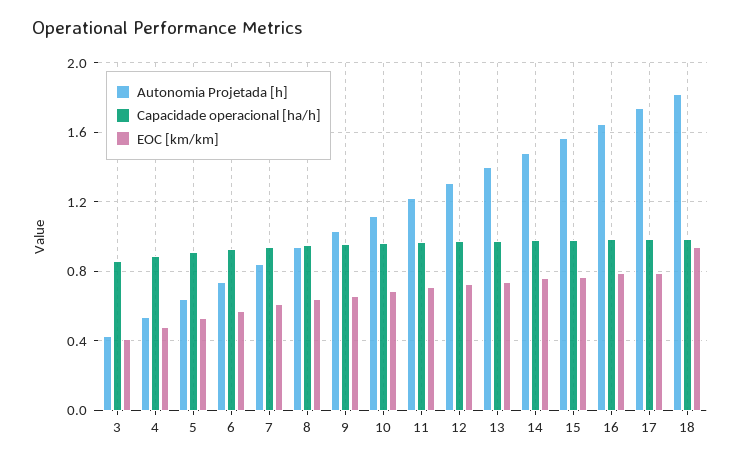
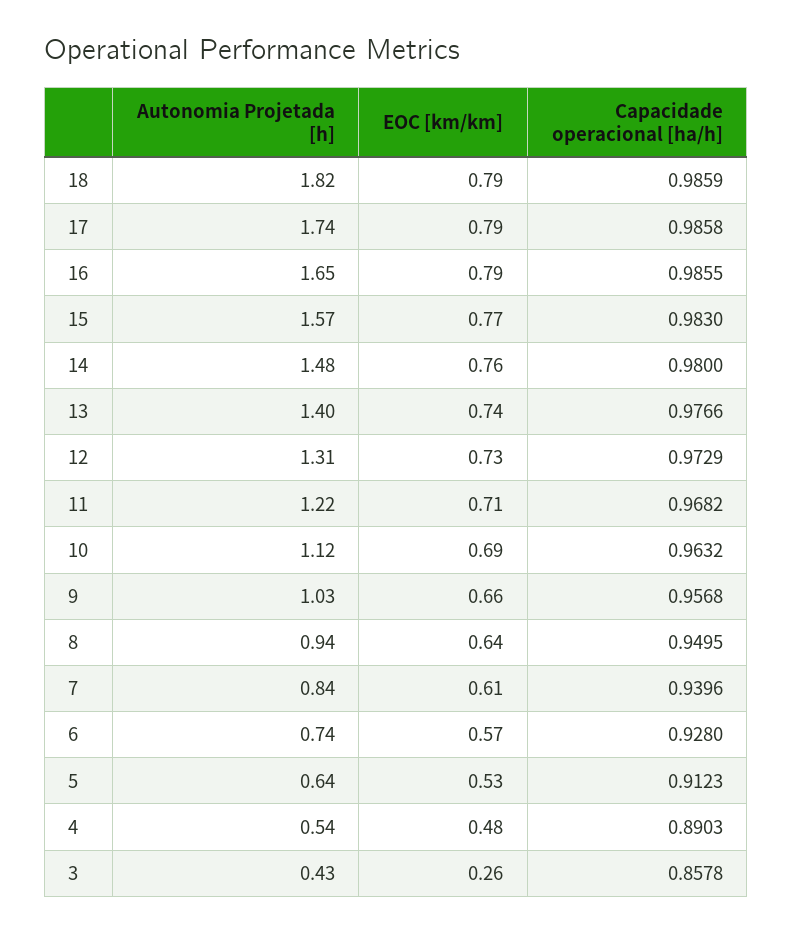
  {
    "Autonomia Projetada [h]": {
      "3": 0.43,
      "4": 0.54,
      "5": 0.64,
      "6": 0.74,
      "7": 0.84,
      "8": 0.94,
      "9": 1.03,
      "10": 1.12,
      "11": 1.22,
      "12": 1.31,
      "13": 1.4,
      "14": 1.48,
      "15": 1.57,
      "16": 1.65,
      "17": 1.74,
      "18": 1.82
    },
    "Capacidade operacional [ha/h]": {
      "3": 0.8578,
      "4": 0.8903,
      "5": 0.9123,
      "6": 0.928,
      "7": 0.9396,
      "8": 0.9495,
      "9": 0.9568,
      "10": 0.9632,
      "11": 0.9682,
      "12": 0.9729,
      "13": 0.9766,
      "14": 0.98,
      "15": 0.983,
      "16": 0.9855,
      "17": 0.9858,
      "18": 0.9859
    },
    "EOC [km/km]": {
-     "3": 0.4,
+     "3": 0.26,
      "4": 0.48,
      "5": 0.53,
      "6": 0.57,
      "7": 0.61,
      "8": 0.64,
      "9": 0.66,
      "10": 0.69,
      "11": 0.71,
      "12": 0.73,
      "13": 0.74,
      "14": 0.76,
      "15": 0.77,
      "16": 0.79,
      "17": 0.79,
-     "18": 0.95
+     "18": 0.79
    }
  }

